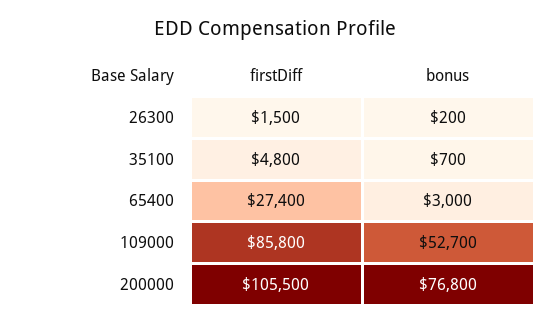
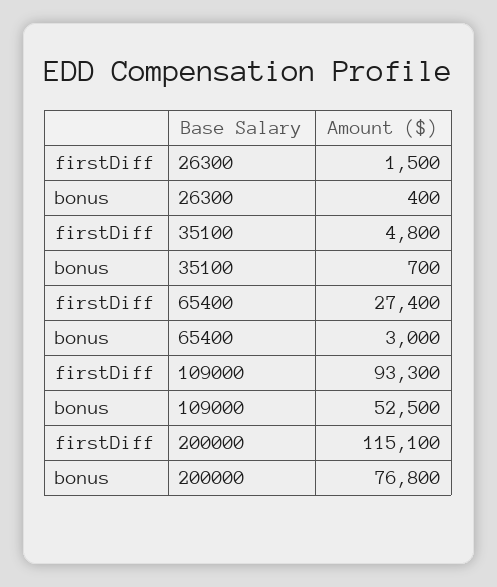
  {
    "firstDiff": {
      "26300": 1500,
      "35100": 4800,
      "65400": 27400,
-     "109000": 85800,
+     "109000": 93300,
-     "200000": 105500
+     "200000": 115100
    },
    "bonus": {
-     "26300": 200,
+     "26300": 400,
      "35100": 700,
      "65400": 3000,
-     "109000": 52700,
+     "109000": 52500,
      "200000": 76800
    }
  }

